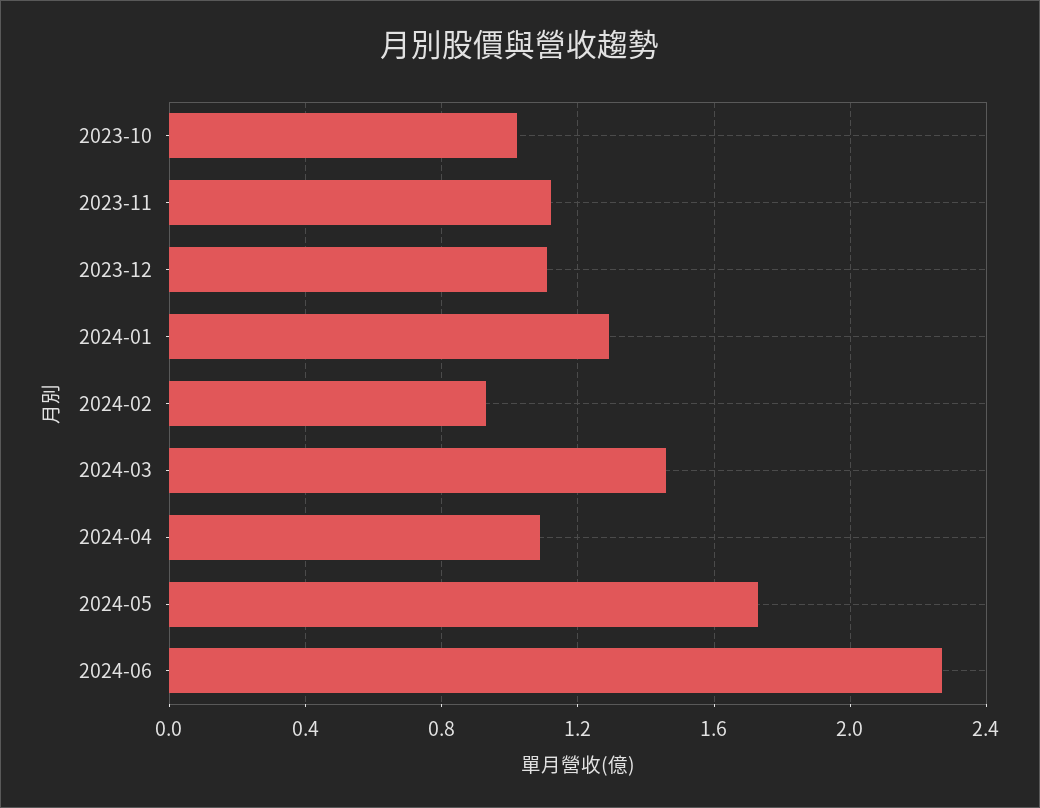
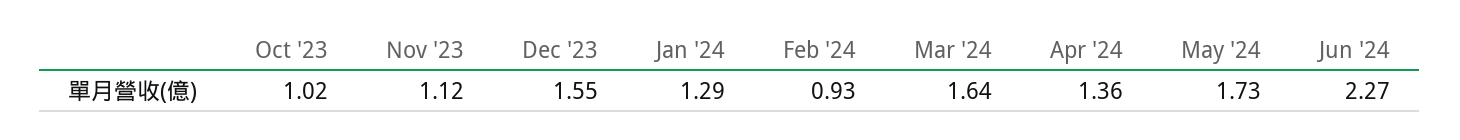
  {
    "2023-10": 1.02,
    "2023-11": 1.12,
-   "2023-12": 1.1,
+   "2023-12": 1.55,
    "2024-01": 1.29,
    "2024-02": 0.93,
-   "2024-03": 1.45,
+   "2024-03": 1.64,
-   "2024-04": 1.1,
+   "2024-04": 1.36,
    "2024-05": 1.73,
    "2024-06": 2.27
  }

